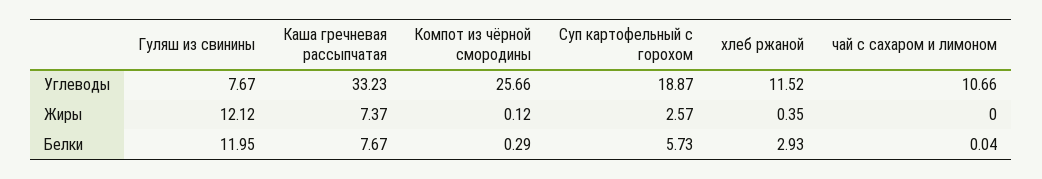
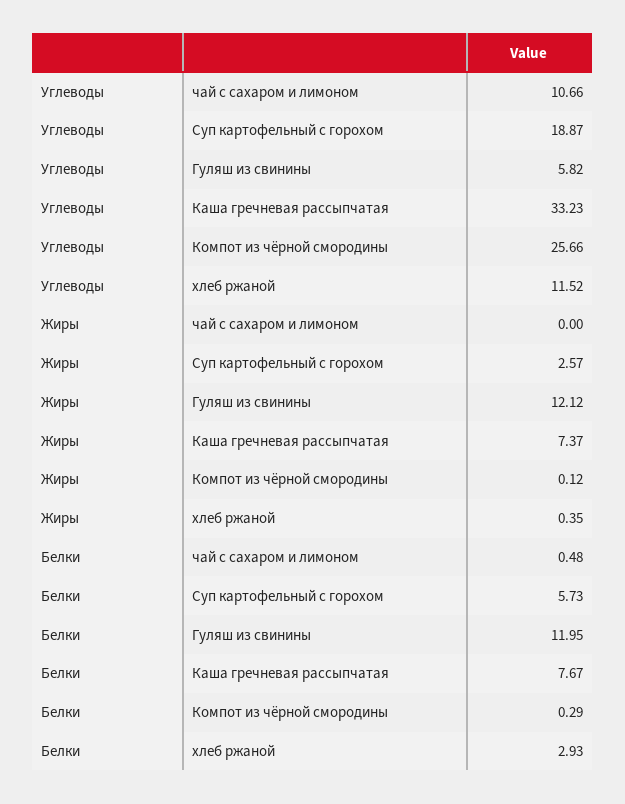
  {
    "Гуляш из свинины": {
-     "Углеводы": 7.67,
+     "Углеводы": 5.82,
      "Жиры": 12.12,
      "Белки": 11.95
    },
    "Каша гречневая рассыпчатая": {
      "Углеводы": 33.23,
      "Жиры": 7.37,
      "Белки": 7.67
    },
    "Компот из чёрной смородины": {
      "Углеводы": 25.66,
      "Жиры": 0.12,
      "Белки": 0.29
    },
    "Суп картофельный с горохом": {
      "Углеводы": 18.87,
      "Жиры": 2.57,
      "Белки": 5.73
    },
    "хлеб ржаной": {
      "Углеводы": 11.52,
      "Жиры": 0.35,
      "Белки": 2.93
    },
    "чай с сахаром и лимоном": {
      "Углеводы": 10.66,
      "Жиры": 0,
-     "Белки": 0.04
+     "Белки": 0.48
    }
  }

